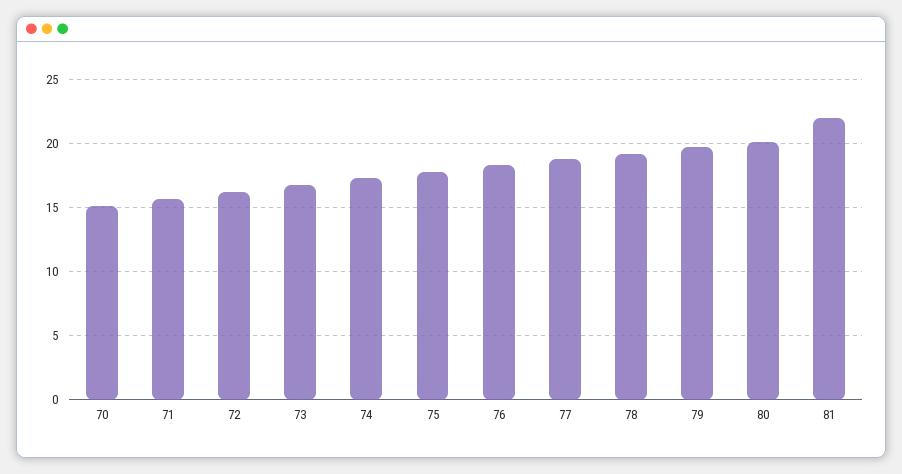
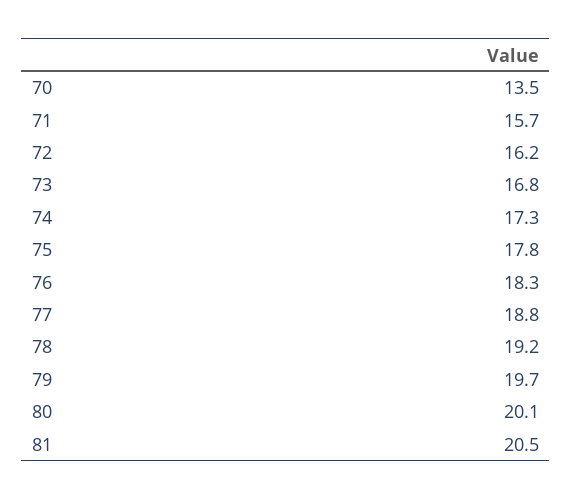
  {
-   "70": 15,
+   "70": 13.5,
    "71": 15.7,
    "72": 16.2,
    "73": 16.8,
    "74": 17.3,
    "75": 17.8,
    "76": 18.3,
    "77": 18.8,
    "78": 19.2,
    "79": 19.7,
    "80": 20.1,
-   "81": 22
+   "81": 20.5
  }

